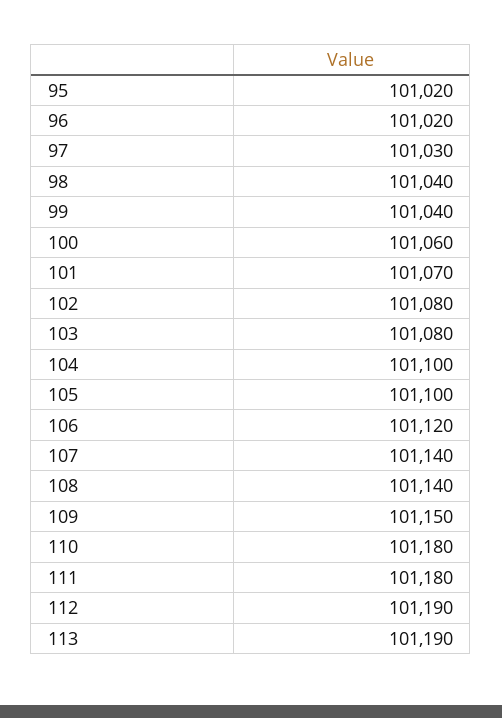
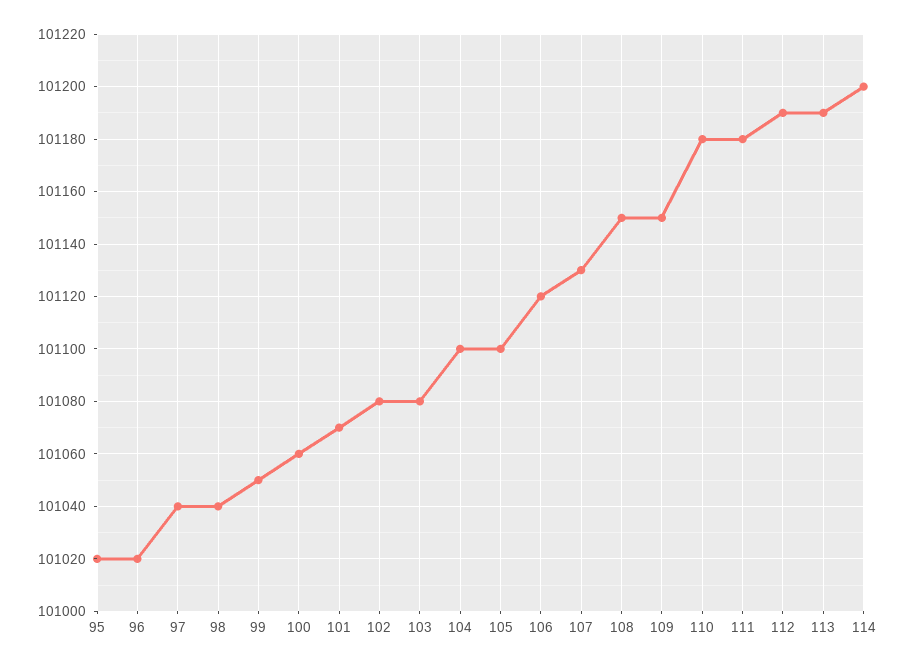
  {
    "95": 101020,
    "96": 101020,
-   "97": 101030,
+   "97": 101040,
    "98": 101040,
-   "99": 101040,
+   "99": 101050,
    "100": 101060,
    "101": 101070,
    "102": 101080,
    "103": 101080,
    "104": 101100,
    "105": 101100,
    "106": 101120,
-   "107": 101140,
+   "107": 101130,
-   "108": 101140,
+   "108": 101150,
    "109": 101150,
    "110": 101180,
    "111": 101180,
    "112": 101190,
-   "113": 101190
+   "113": 101190,
+   "114": 101200
  }

